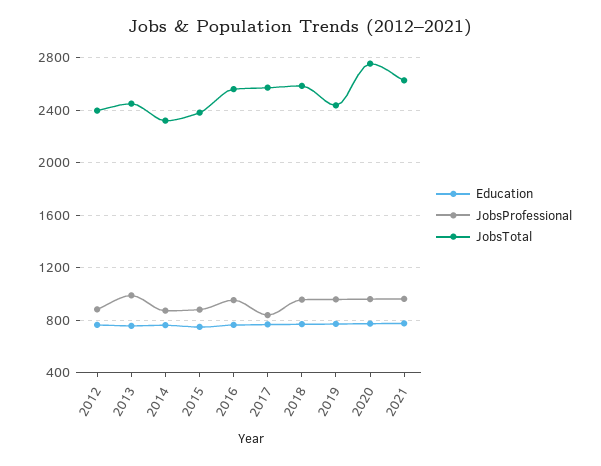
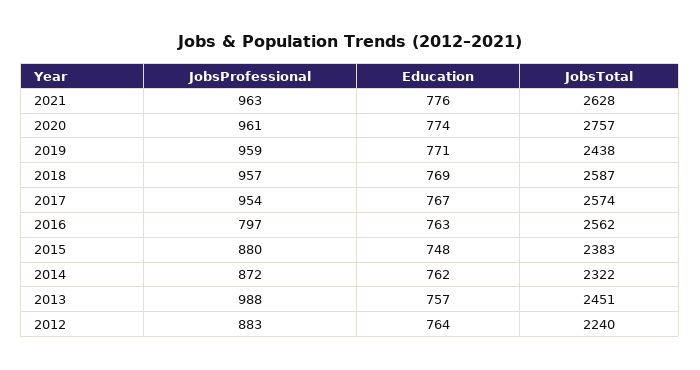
  {
    "Education": {
      "2012": 764,
      "2013": 757,
      "2014": 762,
      "2015": 748,
      "2016": 763,
      "2017": 767,
      "2018": 769,
      "2019": 771,
      "2020": 774,
      "2021": 776
    },
    "JobsProfessional": {
      "2012": 883,
      "2013": 988,
      "2014": 872,
      "2015": 880,
-     "2016": 950,
+     "2016": 797,
-     "2017": 850,
+     "2017": 954,
      "2018": 957,
      "2019": 959,
      "2020": 961,
      "2021": 963
    },
    "JobsTotal": {
-     "2012": 2400,
+     "2012": 2240,
      "2013": 2451,
      "2014": 2322,
      "2015": 2383,
      "2016": 2562,
      "2017": 2574,
      "2018": 2587,
      "2019": 2438,
      "2020": 2757,
      "2021": 2628
    }
  }

